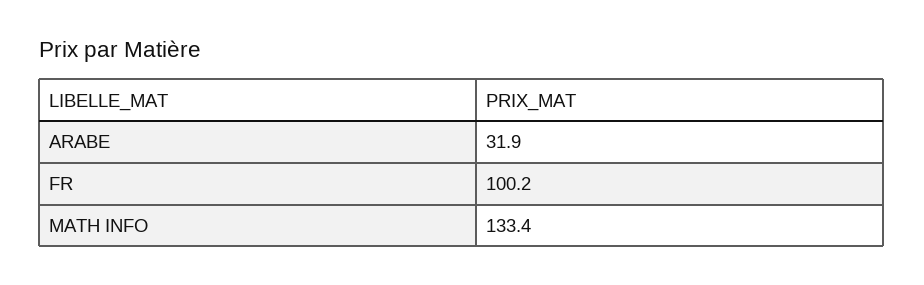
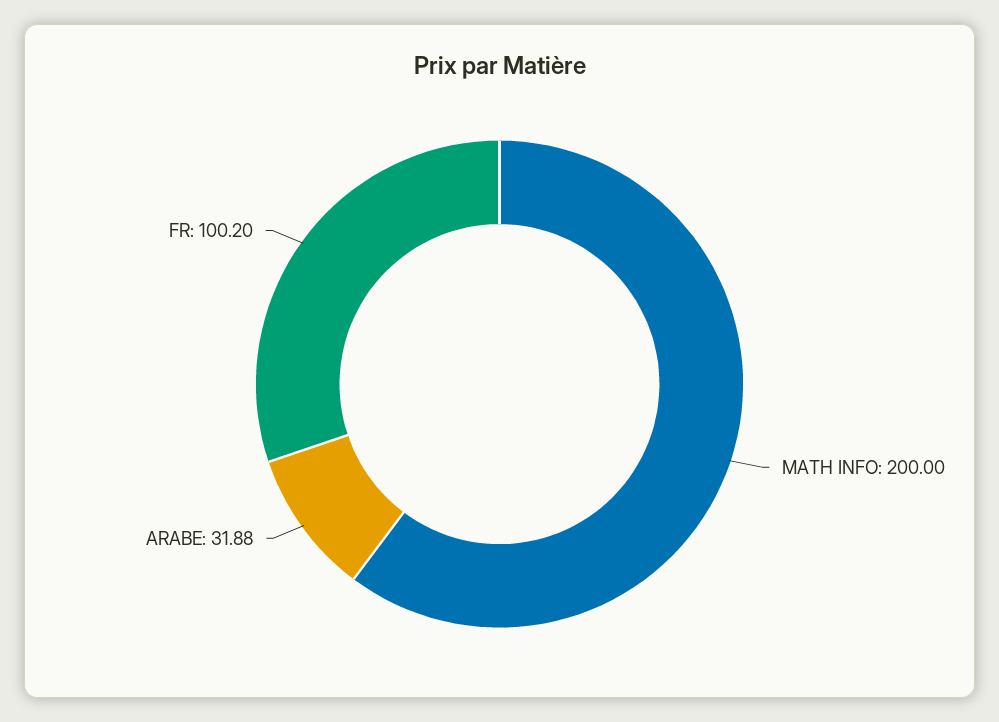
  {
    "ARABE": 31.88,
    "FR": 100.2,
-   "MATH INFO": 133.4
+   "MATH INFO": 200
  }

